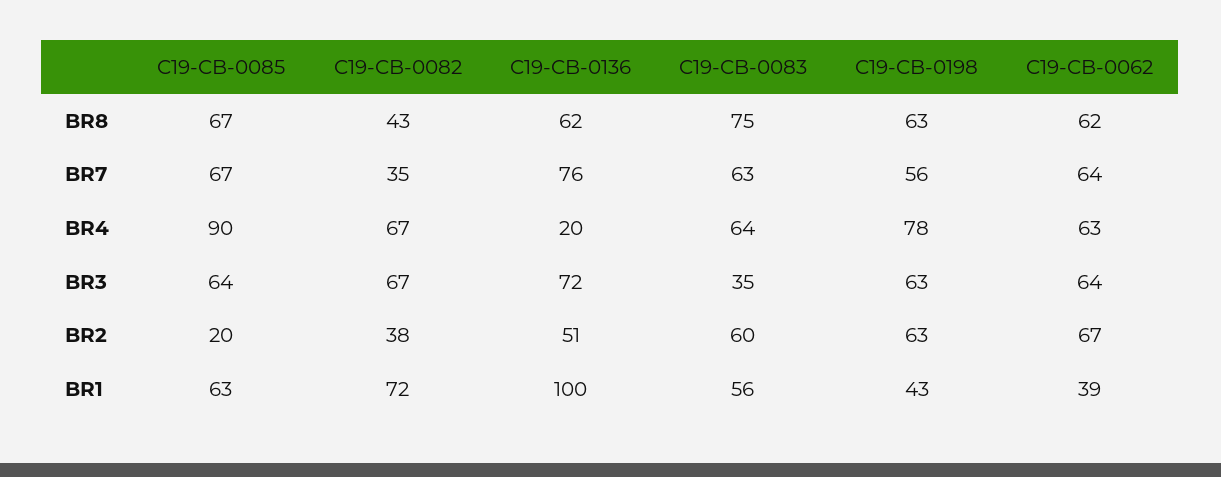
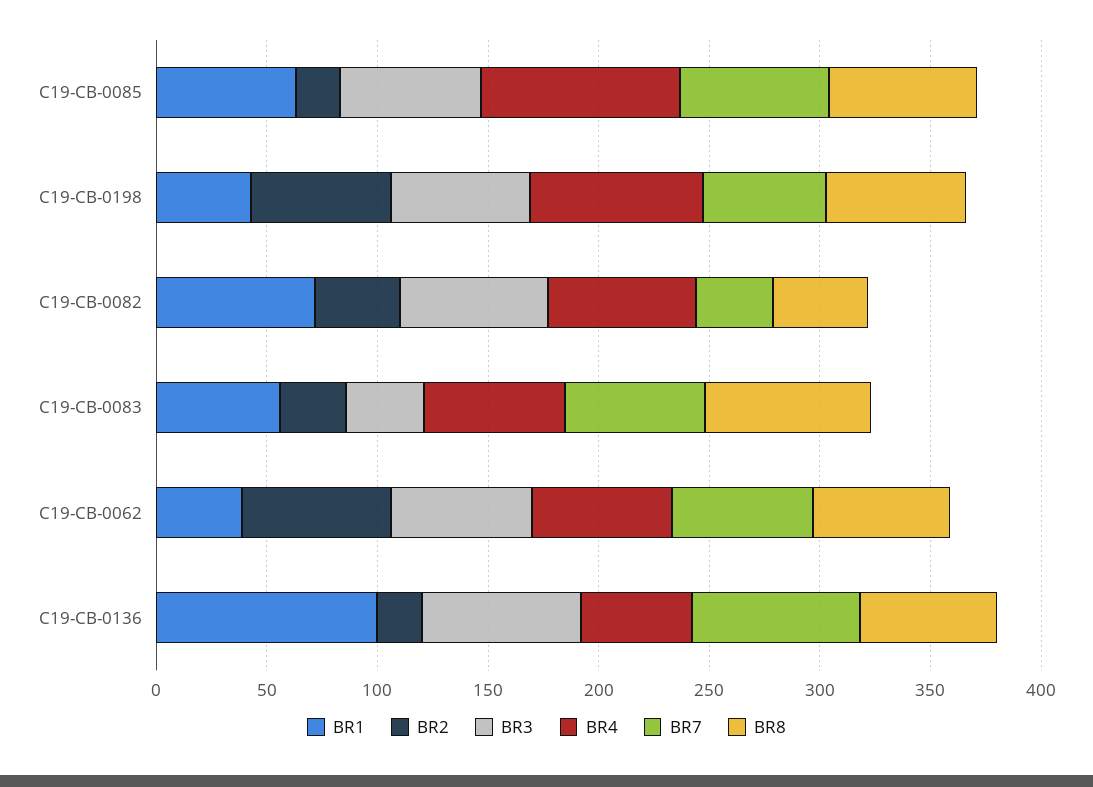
  {
    "BR8": {
      "C19-CB-0085": 67,
      "C19-CB-0082": 43,
      "C19-CB-0136": 62,
      "C19-CB-0083": 75,
      "C19-CB-0198": 63,
      "C19-CB-0062": 62
    },
    "BR7": {
      "C19-CB-0085": 67,
      "C19-CB-0082": 35,
      "C19-CB-0136": 76,
      "C19-CB-0083": 63,
      "C19-CB-0198": 56,
      "C19-CB-0062": 64
    },
    "BR4": {
      "C19-CB-0085": 90,
      "C19-CB-0082": 67,
-     "C19-CB-0136": 20,
+     "C19-CB-0136": 50,
      "C19-CB-0083": 64,
      "C19-CB-0198": 78,
      "C19-CB-0062": 63
    },
    "BR3": {
      "C19-CB-0085": 64,
      "C19-CB-0082": 67,
      "C19-CB-0136": 72,
      "C19-CB-0083": 35,
      "C19-CB-0198": 63,
      "C19-CB-0062": 64
    },
    "BR2": {
      "C19-CB-0085": 20,
      "C19-CB-0082": 38,
-     "C19-CB-0136": 51,
+     "C19-CB-0136": 20,
-     "C19-CB-0083": 60,
+     "C19-CB-0083": 30,
      "C19-CB-0198": 63,
      "C19-CB-0062": 67
    },
    "BR1": {
      "C19-CB-0085": 63,
      "C19-CB-0082": 72,
      "C19-CB-0136": 100,
      "C19-CB-0083": 56,
      "C19-CB-0198": 43,
      "C19-CB-0062": 39
    }
  }

